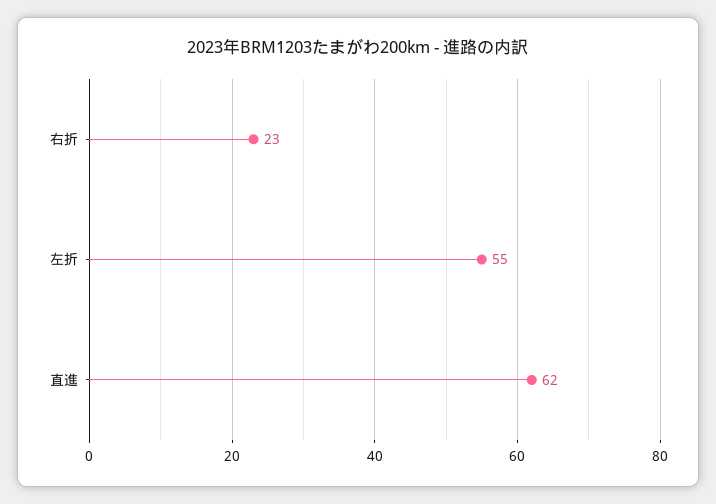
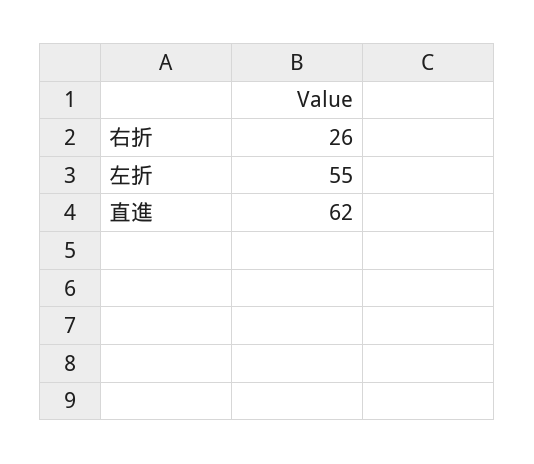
  {
-   "右折": 23,
+   "右折": 26,
    "左折": 55,
    "直進": 62
  }

